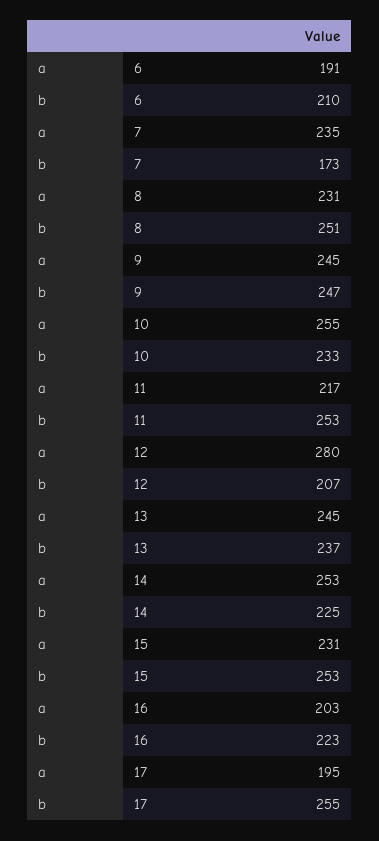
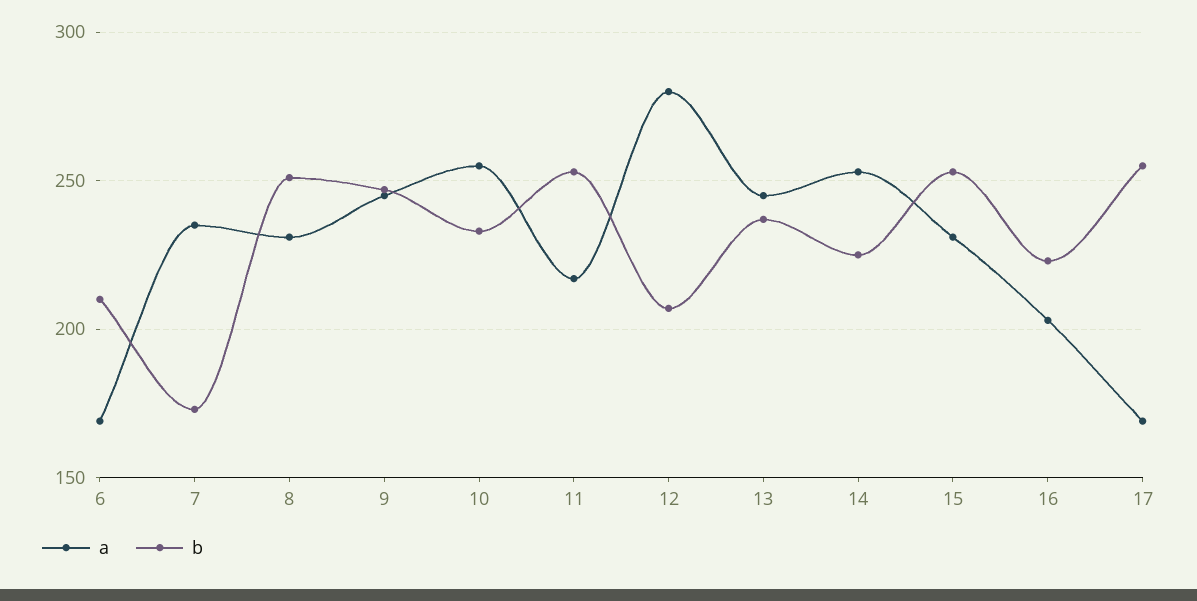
  {
    "a": {
-     "6": 191,
+     "6": 170,
      "7": 235,
      "8": 231,
      "9": 245,
      "10": 255,
      "11": 217,
      "12": 280,
      "13": 245,
      "14": 253,
      "15": 231,
      "16": 203,
-     "17": 195
+     "17": 170
    },
    "b": {
      "6": 210,
      "7": 173,
      "8": 251,
      "9": 247,
      "10": 233,
      "11": 253,
      "12": 207,
      "13": 237,
      "14": 225,
      "15": 253,
      "16": 223,
      "17": 255
    }
  }

